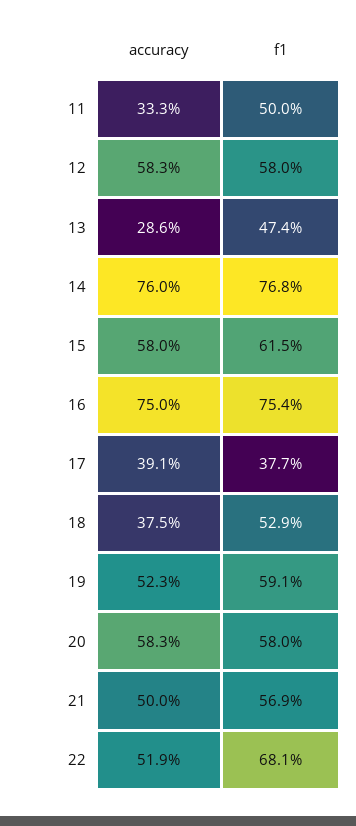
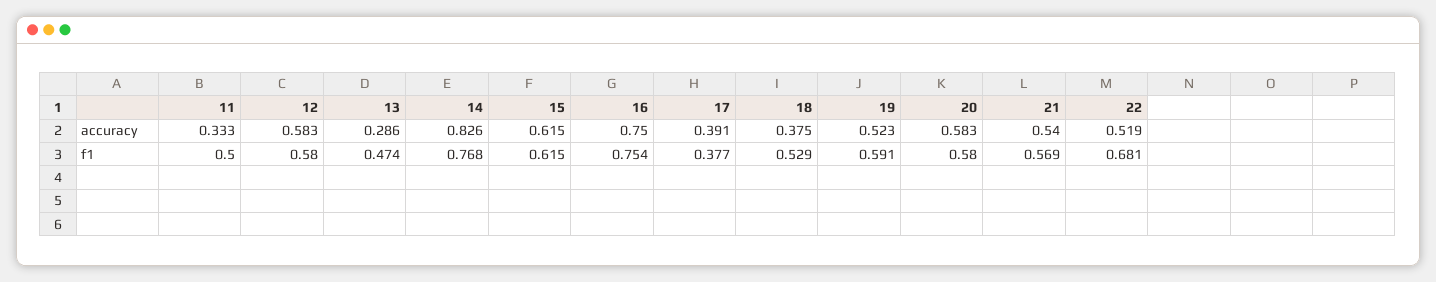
  {
    "accuracy": {
      "11": 0.333,
      "12": 0.583,
      "13": 0.286,
-     "14": 0.76,
+     "14": 0.826,
-     "15": 0.58,
+     "15": 0.615,
      "16": 0.75,
      "17": 0.391,
      "18": 0.375,
      "19": 0.523,
      "20": 0.583,
-     "21": 0.5,
+     "21": 0.54,
      "22": 0.519
    },
    "f1": {
      "11": 0.5,
      "12": 0.58,
      "13": 0.474,
      "14": 0.768,
      "15": 0.615,
      "16": 0.754,
      "17": 0.377,
      "18": 0.529,
      "19": 0.591,
      "20": 0.58,
      "21": 0.569,
      "22": 0.681
    }
  }

